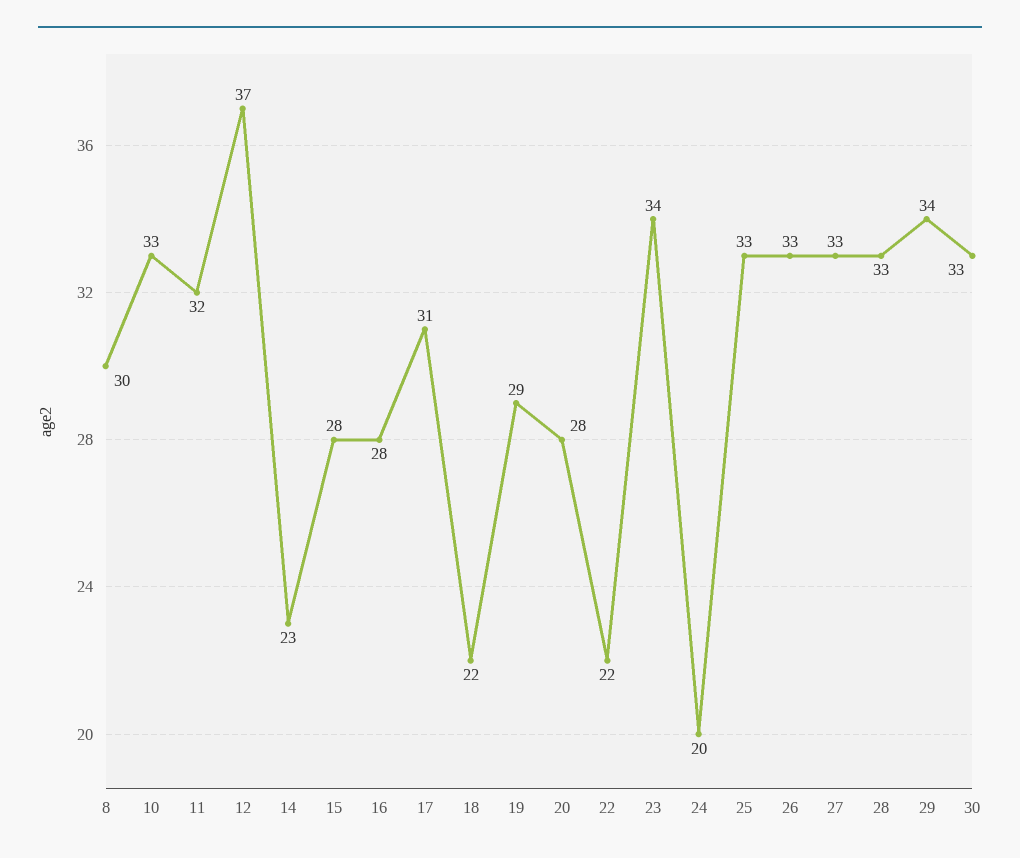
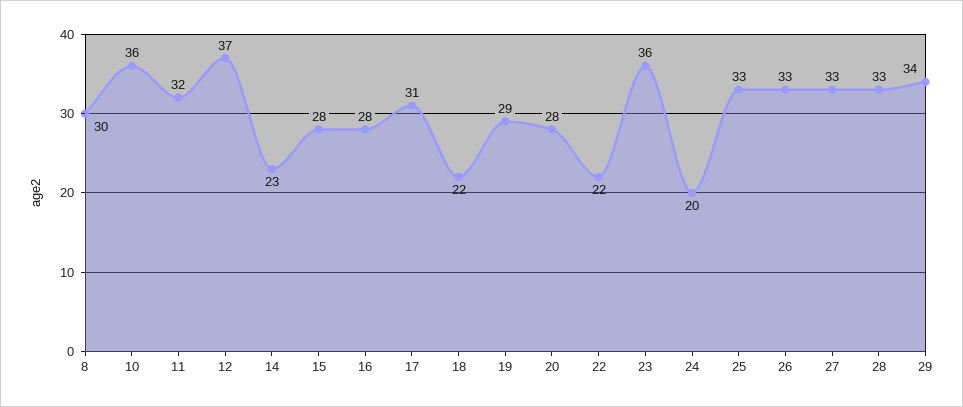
  {
    "8": 30,
-   "10": 33,
+   "10": 36,
    "11": 32,
    "12": 37,
    "14": 23,
    "15": 28,
    "16": 28,
    "17": 31,
    "18": 22,
    "19": 29,
    "20": 28,
    "22": 22,
-   "23": 34,
+   "23": 36,
    "24": 20,
    "25": 33,
    "26": 33,
    "27": 33,
    "28": 33,
-   "29": 34,
+   "29": 34
-   "30": 33
  }

